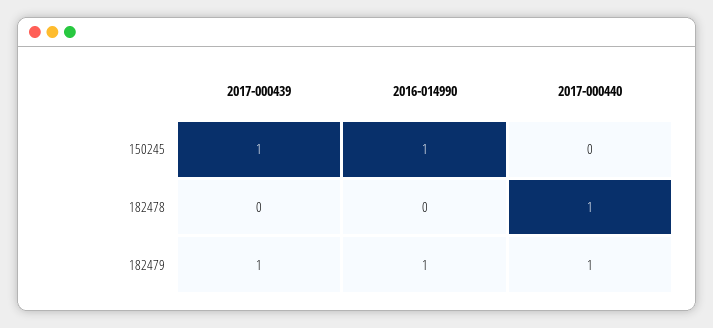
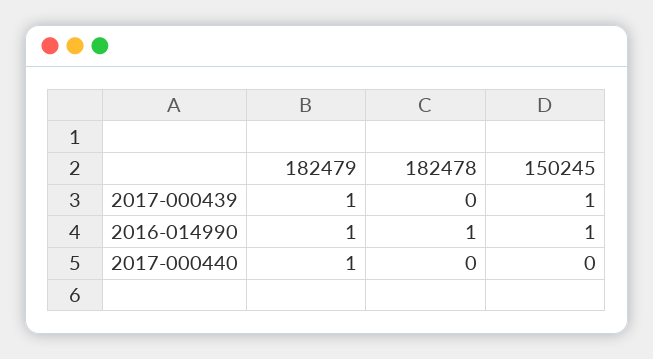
  {
    "2017-000439": {
      "150245": 1,
      "182478": 0,
      "182479": 1
    },
    "2016-014990": {
      "150245": 1,
-     "182478": 0,
+     "182478": 1,
      "182479": 1
    },
    "2017-000440": {
      "150245": 0,
-     "182478": 1,
+     "182478": 0,
      "182479": 1
    }
  }

